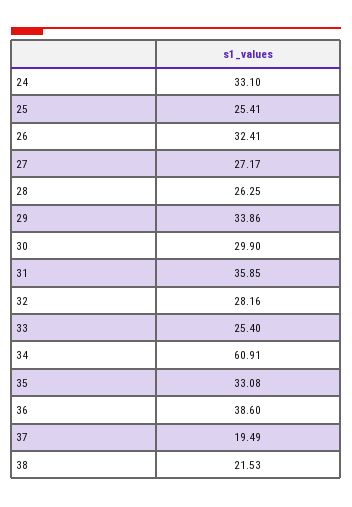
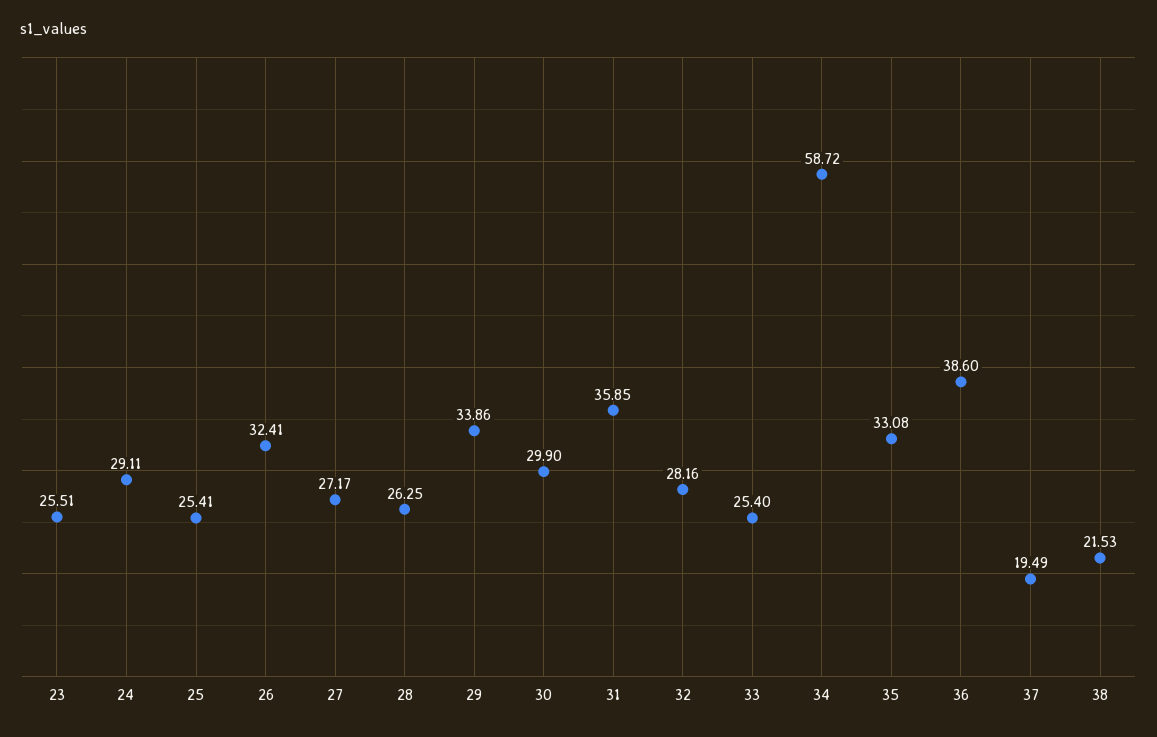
  {
-   "24": 33.1,
+   "24": 29.11,
    "25": 25.41,
    "26": 32.41,
    "27": 27.17,
    "28": 26.25,
    "29": 33.86,
    "30": 29.9,
    "31": 35.85,
    "32": 28.16,
    "33": 25.4,
-   "34": 60.91,
+   "34": 58.72,
    "35": 33.08,
    "36": 38.6,
    "37": 19.49,
-   "38": 21.53
+   "38": 21.53,
+   "23": 25.51
  }

